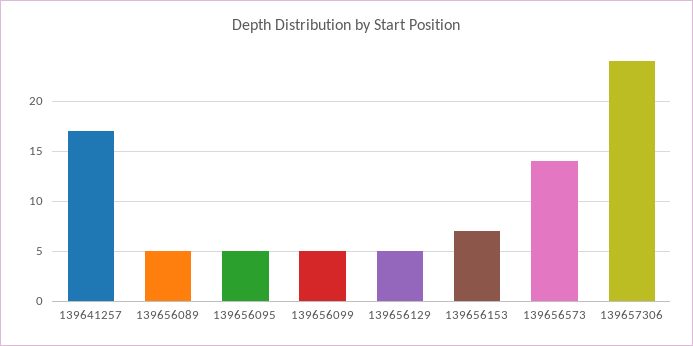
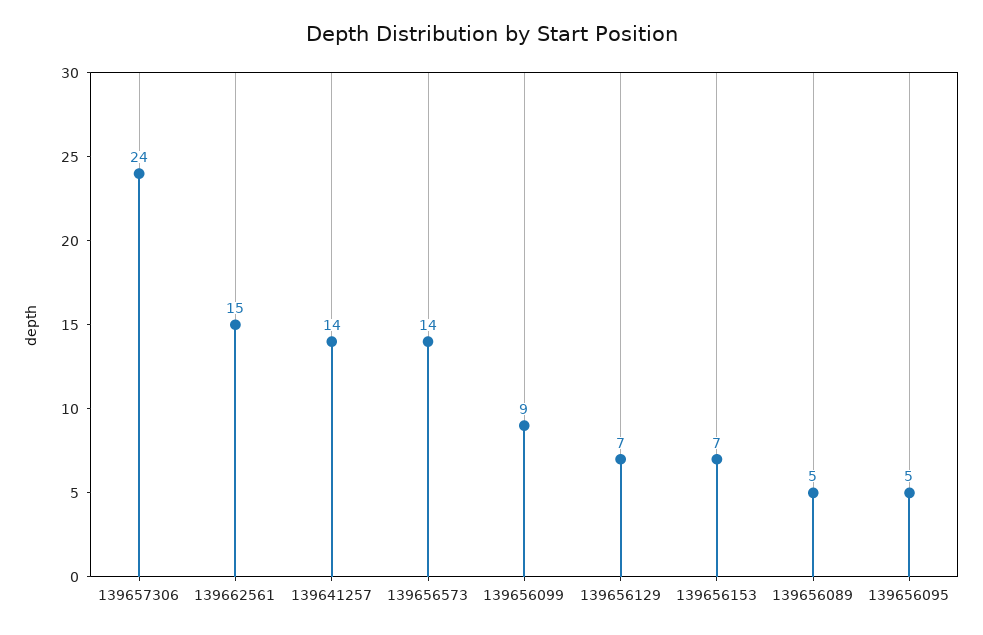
  {
-   "139641257": 17,
+   "139641257": 14,
    "139656089": 5,
    "139656095": 5,
-   "139656099": 5,
+   "139656099": 9,
-   "139656129": 5,
+   "139656129": 7,
    "139656153": 7,
    "139656573": 14,
-   "139657306": 24
+   "139657306": 24,
+   "139662561": 15
  }

